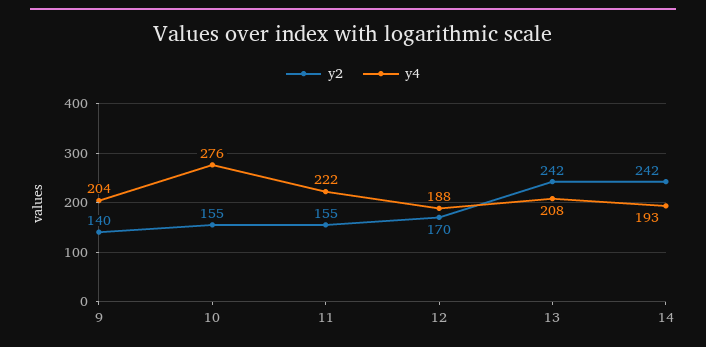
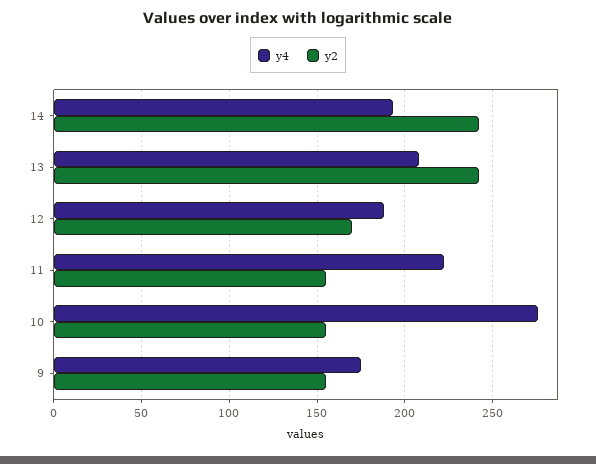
  {
    "y2": {
-     "9": 140,
+     "9": 155,
      "10": 155,
      "11": 155,
      "12": 170,
      "13": 242,
      "14": 242
    },
    "y4": {
-     "9": 204,
+     "9": 175,
      "10": 276,
      "11": 222,
      "12": 188,
      "13": 208,
      "14": 193
    }
  }

